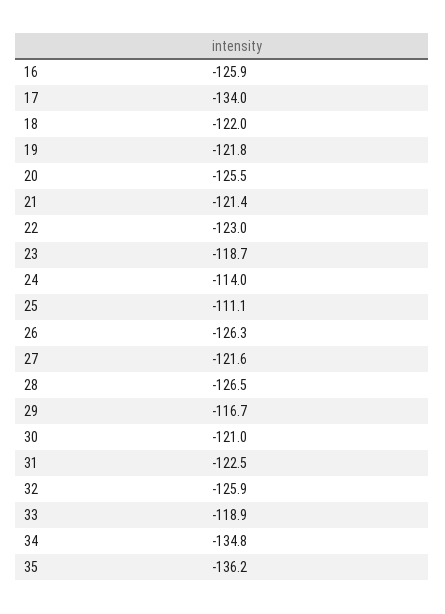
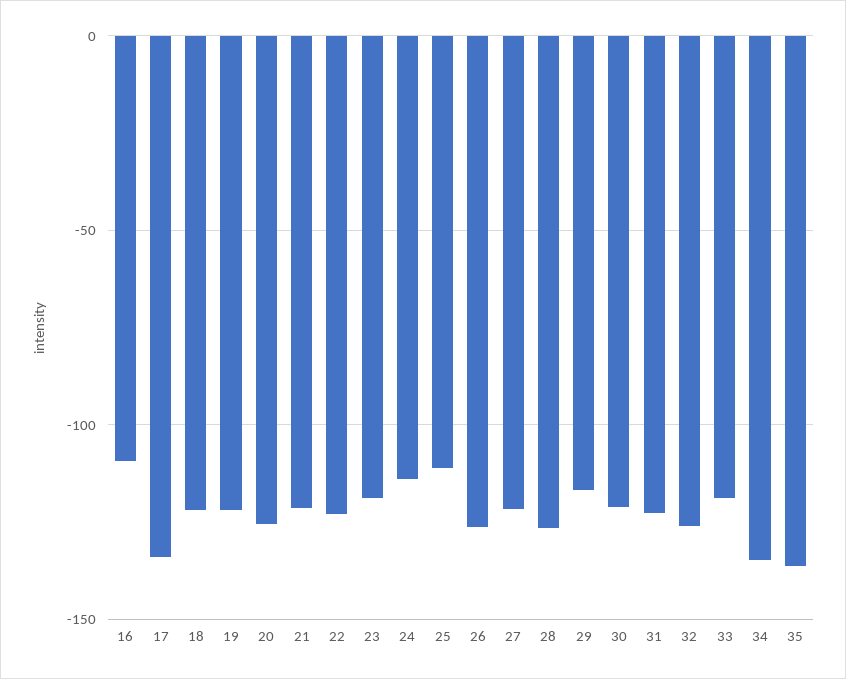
  {
-   "16": -125.9,
+   "16": -110,
    "17": -134,
    "18": -122,
    "19": -121.8,
    "20": -125.5,
    "21": -121.4,
    "22": -123,
    "23": -118.7,
    "24": -114,
    "25": -111.1,
    "26": -126.3,
    "27": -121.6,
    "28": -126.5,
    "29": -116.7,
    "30": -121,
    "31": -122.5,
    "32": -125.9,
    "33": -118.9,
    "34": -134.8,
    "35": -136.2
  }

